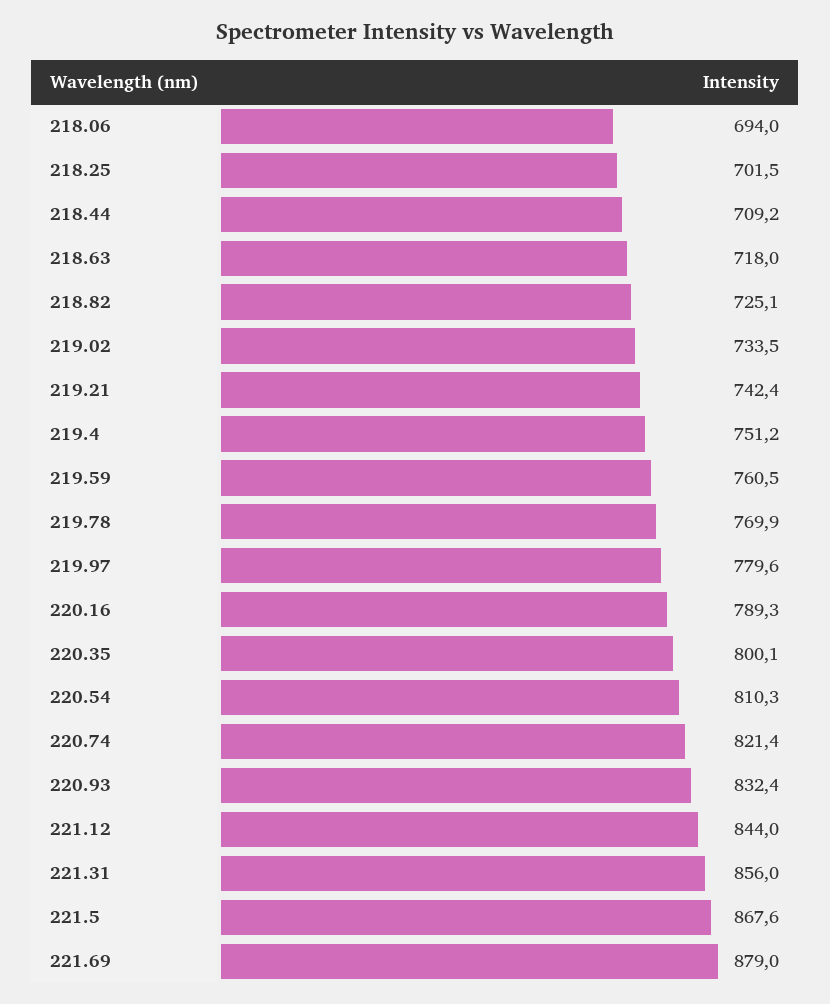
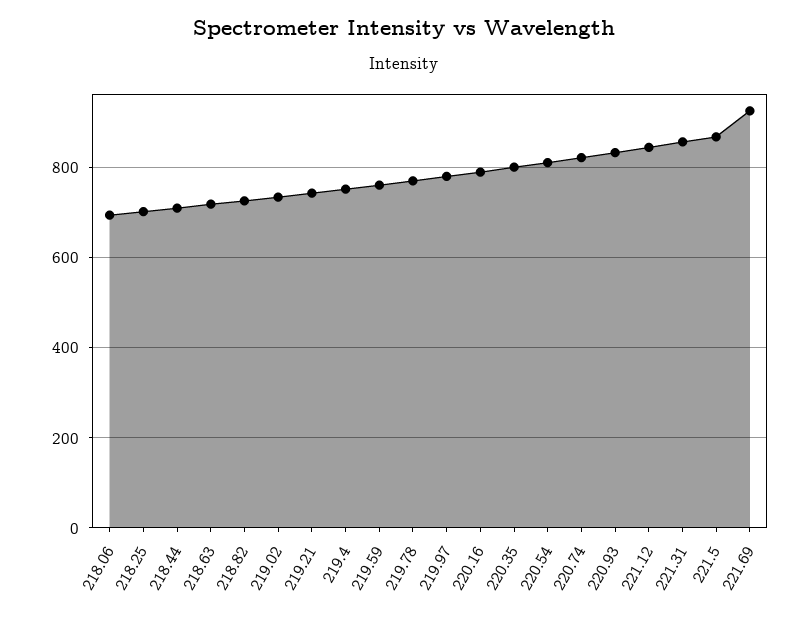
  {
    "218.06": 694,
    "218.25": 701.5,
    "218.44": 709.2,
    "218.63": 718,
    "218.82": 725.1,
    "219.02": 733.5,
    "219.21": 742.4,
    "219.4": 751.2,
    "219.59": 760.5,
    "219.78": 769.9,
    "219.97": 779.6,
    "220.16": 789.3,
    "220.35": 800.1,
    "220.54": 810.3,
    "220.74": 821.4,
    "220.93": 832.4,
    "221.12": 844,
    "221.31": 856,
    "221.5": 867.6,
-   "221.69": 879
+   "221.69": 920
  }

